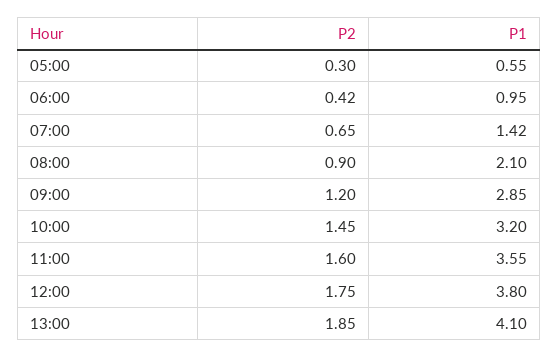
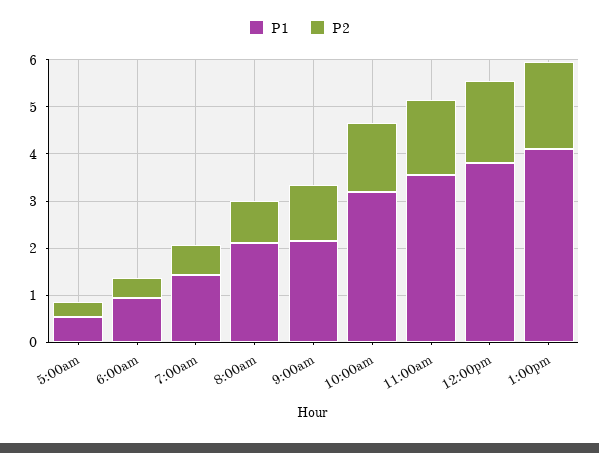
  {
    "P2": {
      "05:00": 0.3,
      "06:00": 0.42,
      "07:00": 0.65,
      "08:00": 0.9,
      "09:00": 1.2,
      "10:00": 1.45,
      "11:00": 1.6,
      "12:00": 1.75,
      "13:00": 1.85
    },
    "P1": {
      "05:00": 0.55,
      "06:00": 0.95,
      "07:00": 1.42,
      "08:00": 2.1,
-     "09:00": 2.85,
+     "09:00": 2.2,
      "10:00": 3.2,
      "11:00": 3.55,
      "12:00": 3.8,
      "13:00": 4.1
    }
  }

